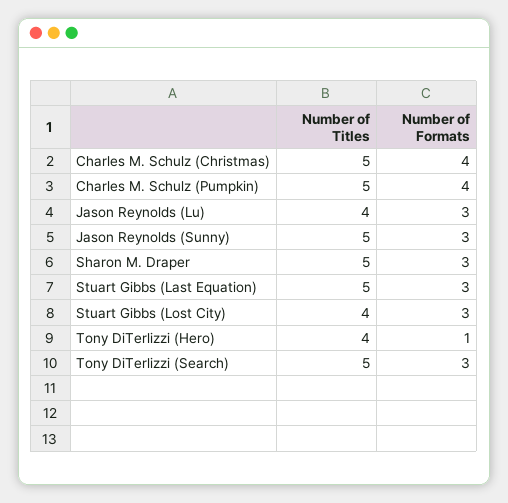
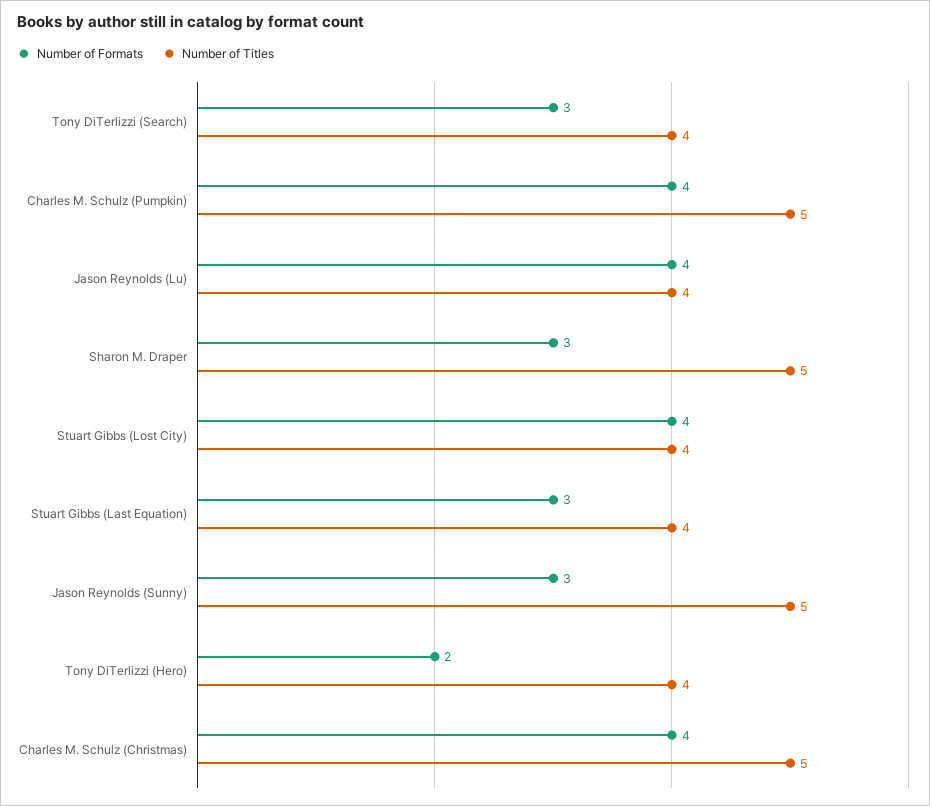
  {
    "Number of Titles": {
      "Charles M. Schulz (Christmas)": 5,
      "Charles M. Schulz (Pumpkin)": 5,
      "Jason Reynolds (Lu)": 4,
      "Jason Reynolds (Sunny)": 5,
      "Sharon M. Draper": 5,
-     "Stuart Gibbs (Last Equation)": 5,
+     "Stuart Gibbs (Last Equation)": 4,
      "Stuart Gibbs (Lost City)": 4,
      "Tony DiTerlizzi (Hero)": 4,
-     "Tony DiTerlizzi (Search)": 5
+     "Tony DiTerlizzi (Search)": 4
    },
    "Number of Formats": {
      "Charles M. Schulz (Christmas)": 4,
      "Charles M. Schulz (Pumpkin)": 4,
-     "Jason Reynolds (Lu)": 3,
+     "Jason Reynolds (Lu)": 4,
      "Jason Reynolds (Sunny)": 3,
      "Sharon M. Draper": 3,
      "Stuart Gibbs (Last Equation)": 3,
-     "Stuart Gibbs (Lost City)": 3,
+     "Stuart Gibbs (Lost City)": 4,
-     "Tony DiTerlizzi (Hero)": 1,
+     "Tony DiTerlizzi (Hero)": 2,
      "Tony DiTerlizzi (Search)": 3
    }
  }

